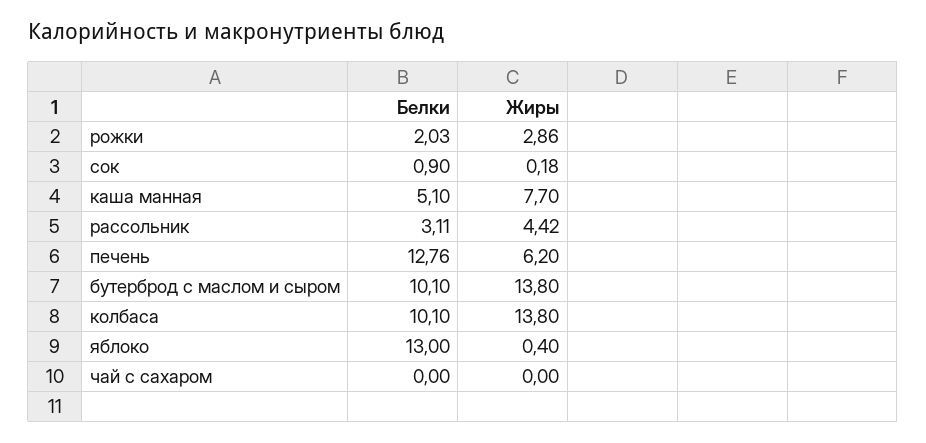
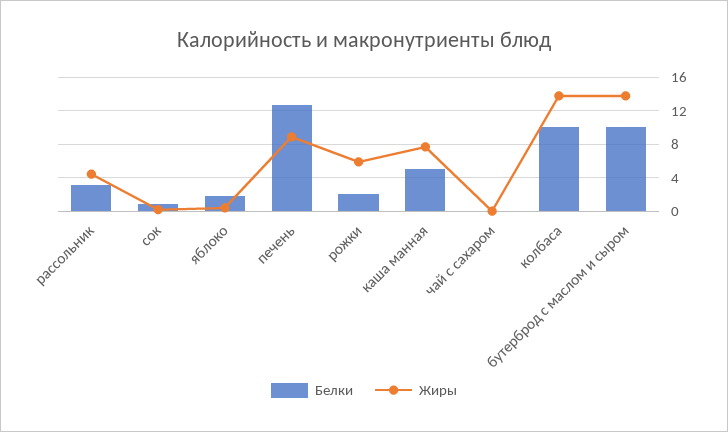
  {
    "Белки": {
      "рожки": 2.03,
      "сок": 0.9,
      "каша манная": 5.1,
      "рассольник": 3.11,
      "печень": 12.76,
      "бутерброд с маслом и сыром": 10.1,
      "колбаса": 10.1,
-     "яблоко": 13,
+     "яблоко": 2,
      "чай с сахаром": 0
    },
    "Жиры": {
-     "рожки": 2.86,
+     "рожки": 6,
      "сок": 0.18,
      "каша манная": 7.7,
      "рассольник": 4.42,
-     "печень": 6.2,
+     "печень": 9,
      "бутерброд с маслом и сыром": 13.8,
      "колбаса": 13.8,
      "яблоко": 0.4,
      "чай с сахаром": 0
    }
  }

